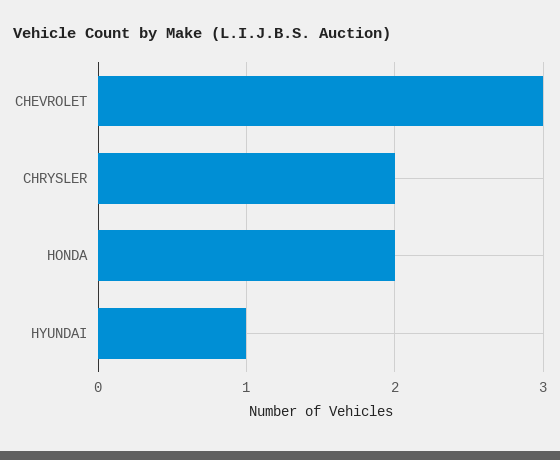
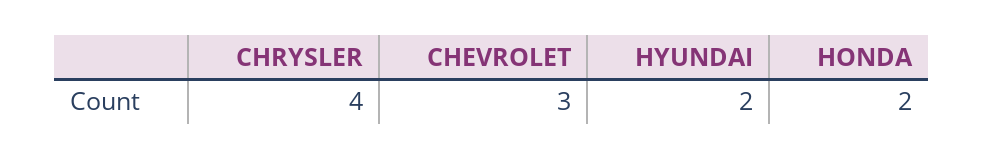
  {
    "CHEVROLET": 3,
-   "CHRYSLER": 2,
+   "CHRYSLER": 4,
    "HONDA": 2,
-   "HYUNDAI": 1
+   "HYUNDAI": 2
  }

